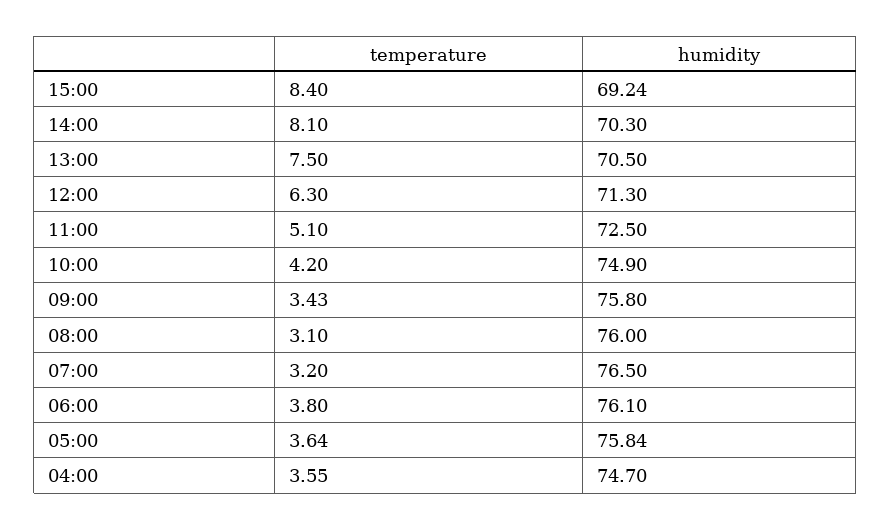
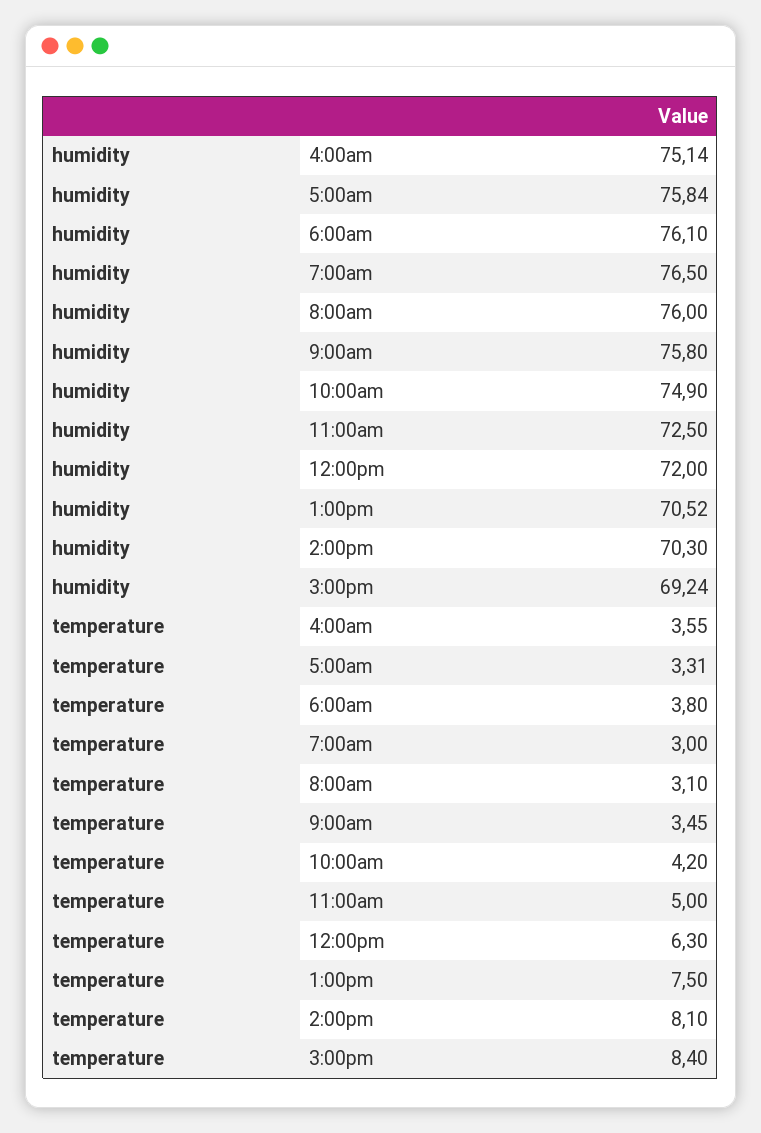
  {
    "temperature": {
      "15:00": 8.4,
      "14:00": 8.1,
      "13:00": 7.5,
      "12:00": 6.3,
-     "11:00": 5.1,
+     "11:00": 5,
      "10:00": 4.2,
-     "09:00": 3.43,
+     "09:00": 3.45,
      "08:00": 3.1,
-     "07:00": 3.2,
+     "07:00": 3,
      "06:00": 3.8,
-     "05:00": 3.64,
+     "05:00": 3.31,
      "04:00": 3.55
    },
    "humidity": {
      "15:00": 69.24,
      "14:00": 70.3,
-     "13:00": 70.5,
+     "13:00": 70.52,
-     "12:00": 71.3,
+     "12:00": 72,
      "11:00": 72.5,
      "10:00": 74.9,
      "09:00": 75.8,
      "08:00": 76,
      "07:00": 76.5,
      "06:00": 76.1,
      "05:00": 75.84,
-     "04:00": 74.7
+     "04:00": 75.14
    }
  }

